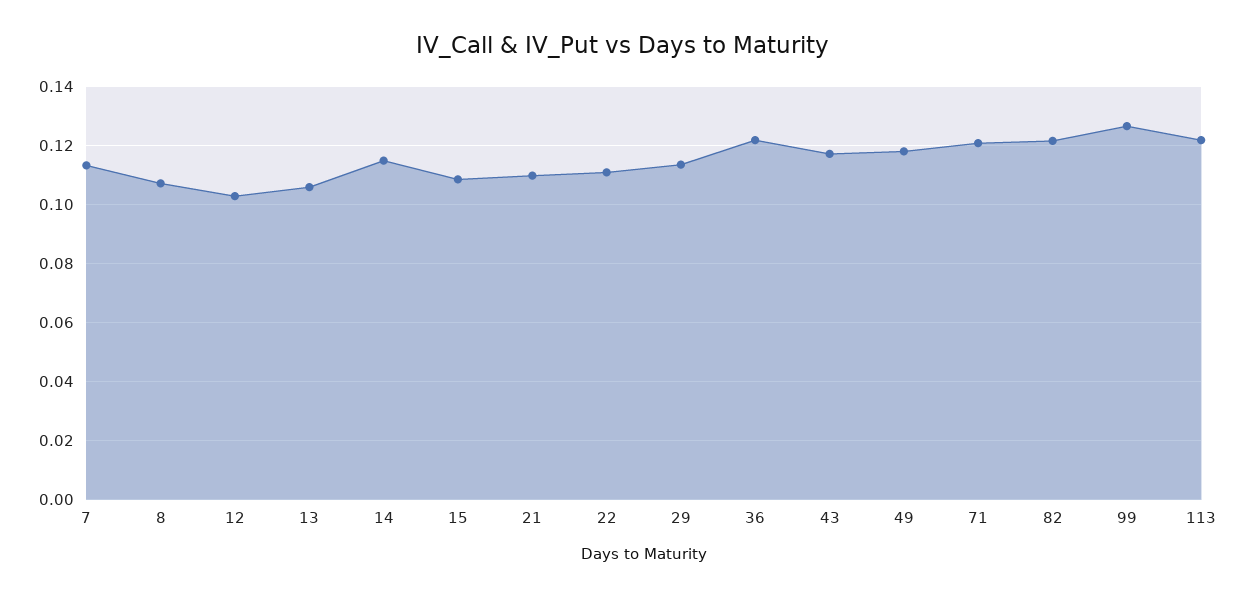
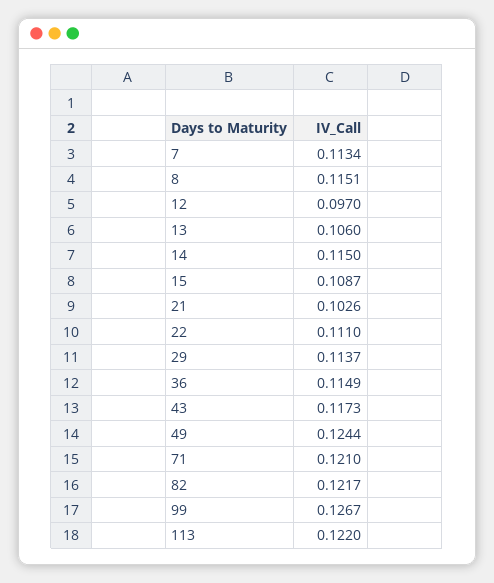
  {
    "7": 0.1134,
-   "8": 0.1075,
+   "8": 0.1151,
-   "12": 0.1025,
+   "12": 0.097,
    "13": 0.106,
    "14": 0.115,
    "15": 0.1087,
-   "21": 0.11,
+   "21": 0.1026,
    "22": 0.111,
    "29": 0.1137,
-   "36": 0.1225,
+   "36": 0.1149,
    "43": 0.1173,
-   "49": 0.1175,
+   "49": 0.1244,
    "71": 0.121,
    "82": 0.1217,
    "99": 0.1267,
    "113": 0.122
  }

